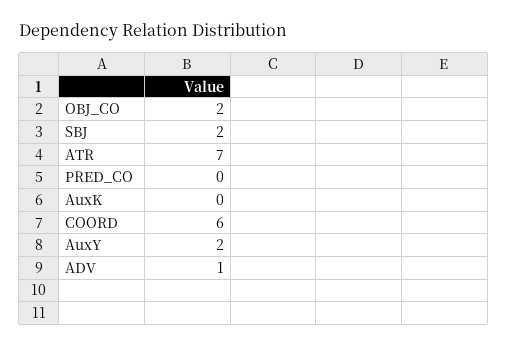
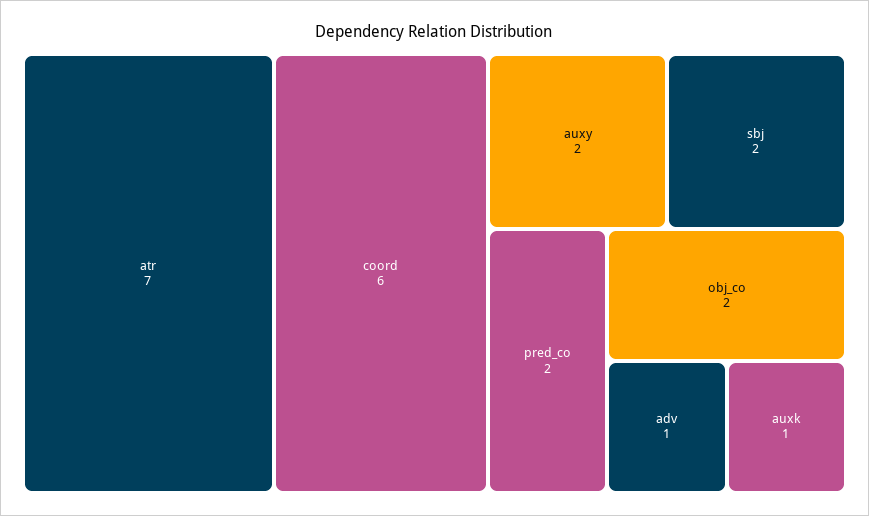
  {
    "OBJ_CO": 2,
    "SBJ": 2,
    "ATR": 7,
-   "PRED_CO": 0,
+   "PRED_CO": 2,
-   "AuxK": 0,
+   "AuxK": 1,
    "COORD": 6,
    "AuxY": 2,
    "ADV": 1
  }

